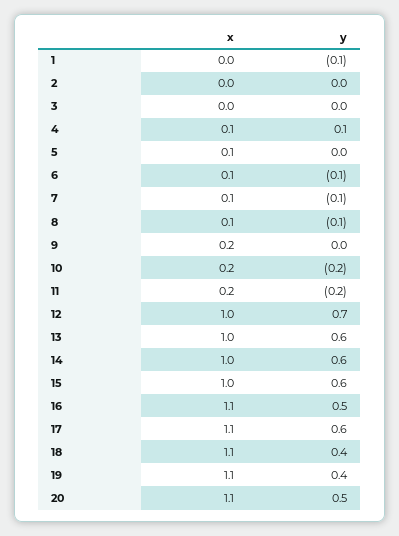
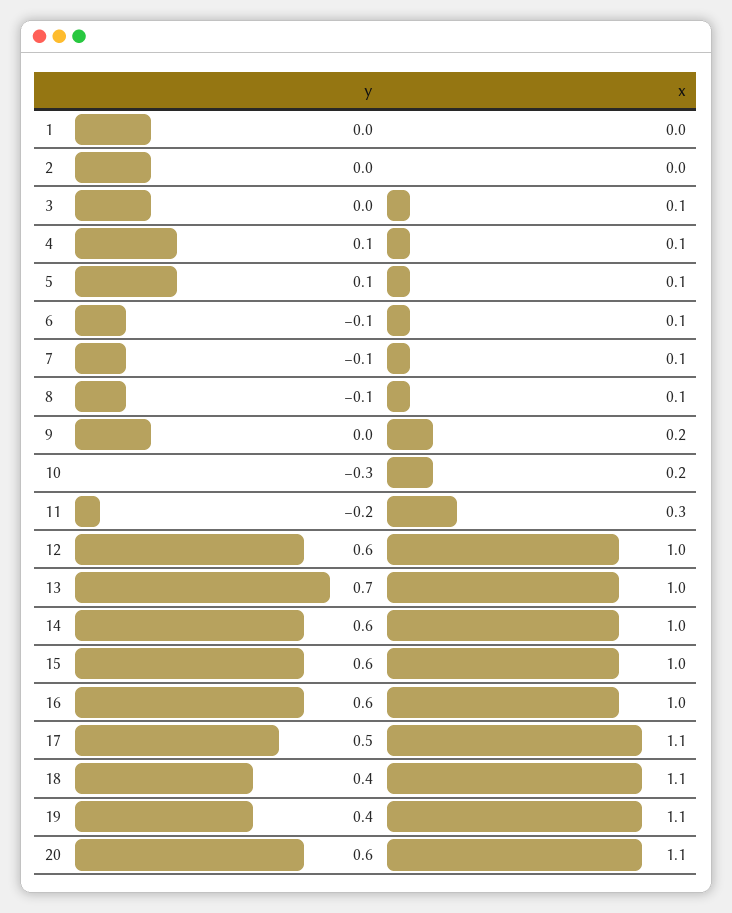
  {
    "x": {
      "1": 0,
      "2": 0,
-     "3": 0,
+     "3": 0.1,
      "4": 0.1,
      "5": 0.1,
      "6": 0.1,
      "7": 0.1,
      "8": 0.1,
      "9": 0.2,
      "10": 0.2,
-     "11": 0.2,
+     "11": 0.3,
      "12": 1,
      "13": 1,
      "14": 1,
      "15": 1,
-     "16": 1.1,
+     "16": 1,
      "17": 1.1,
      "18": 1.1,
      "19": 1.1,
      "20": 1.1
    },
    "y": {
-     "1": -0.1,
+     "1": 0,
      "2": 0,
      "3": 0,
      "4": 0.1,
-     "5": 0,
+     "5": 0.1,
      "6": -0.1,
      "7": -0.1,
      "8": -0.1,
      "9": 0,
-     "10": -0.2,
+     "10": -0.3,
      "11": -0.2,
-     "12": 0.7,
+     "12": 0.6,
-     "13": 0.6,
+     "13": 0.7,
      "14": 0.6,
      "15": 0.6,
-     "16": 0.5,
+     "16": 0.6,
-     "17": 0.6,
+     "17": 0.5,
      "18": 0.4,
      "19": 0.4,
-     "20": 0.5
+     "20": 0.6
    }
  }

